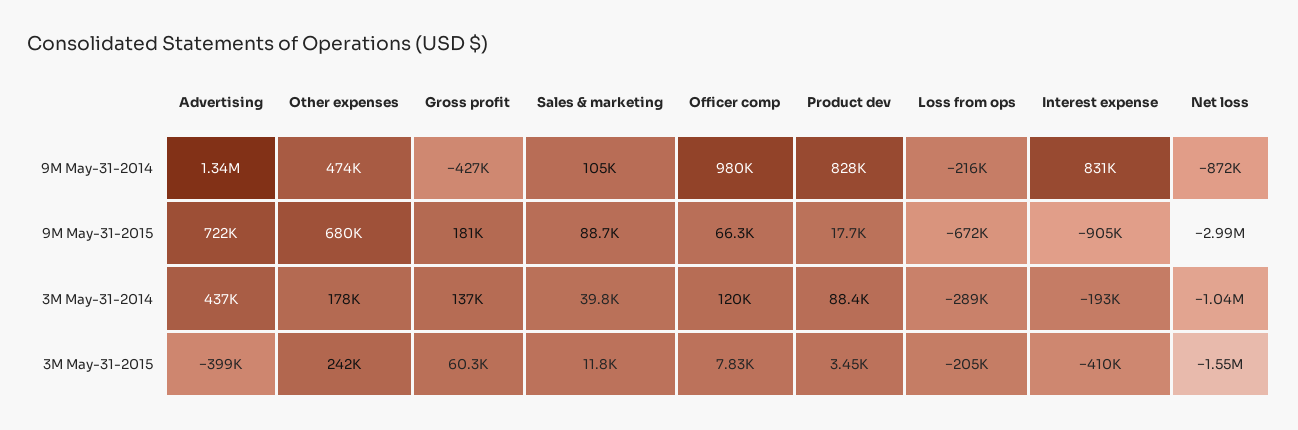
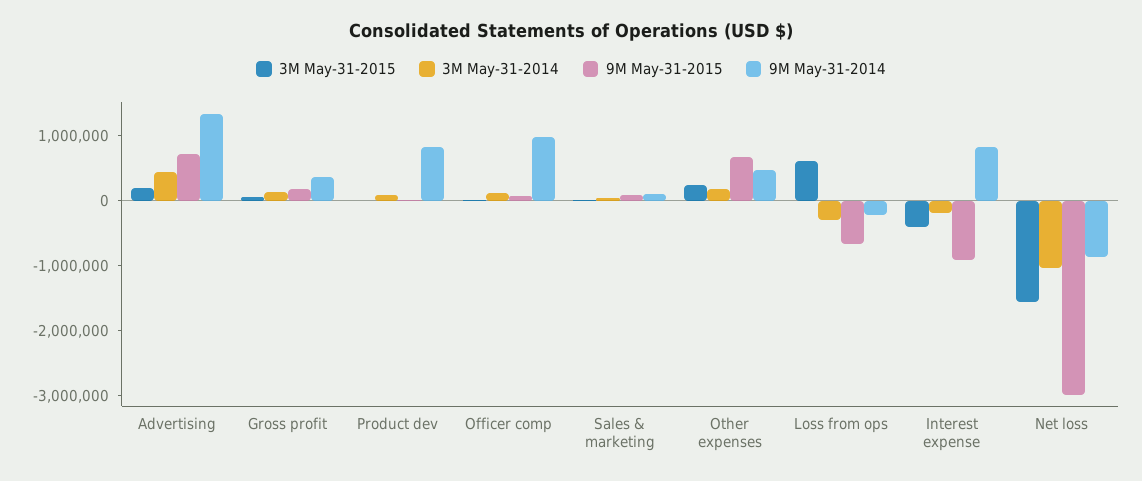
  {
    "9M May-31-2014": {
      "Advertising": 1340000,
      "Other expenses": 474000,
-     "Gross profit": -427000,
+     "Gross profit": 400000,
      "Sales & marketing": 105000,
      "Officer comp": 980000,
      "Product dev": 828000,
      "Loss from ops": -216000,
      "Interest expense": 831000,
      "Net loss": -872000
    },
    "9M May-31-2015": {
      "Advertising": 722000,
      "Other expenses": 680000,
      "Gross profit": 181000,
      "Sales & marketing": 88700,
      "Officer comp": 66300,
      "Product dev": 17700,
      "Loss from ops": -672000,
      "Interest expense": -905000,
      "Net loss": -2990000
    },
    "3M May-31-2014": {
      "Advertising": 437000,
      "Other expenses": 178000,
      "Gross profit": 137000,
      "Sales & marketing": 39800,
      "Officer comp": 120000,
      "Product dev": 88400,
      "Loss from ops": -289000,
      "Interest expense": -193000,
      "Net loss": -1040000
    },
    "3M May-31-2015": {
-     "Advertising": -399000,
+     "Advertising": 200000,
      "Other expenses": 242000,
      "Gross profit": 60300,
      "Sales & marketing": 11800,
      "Officer comp": 7830,
      "Product dev": 3450,
-     "Loss from ops": -205000,
+     "Loss from ops": 600000,
      "Interest expense": -410000,
      "Net loss": -1550000
    }
  }

